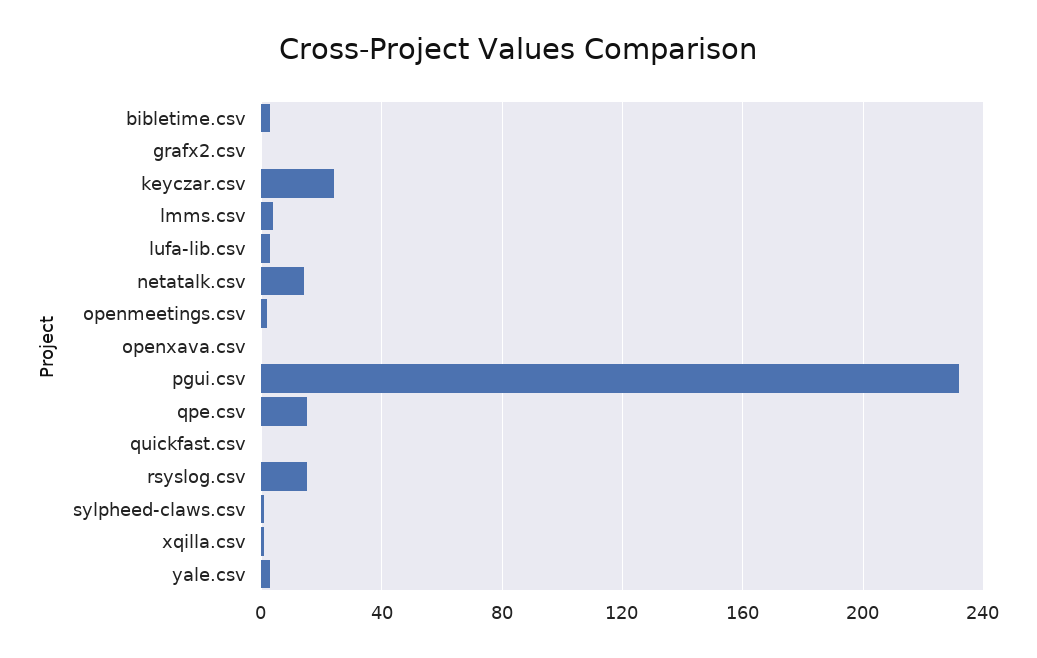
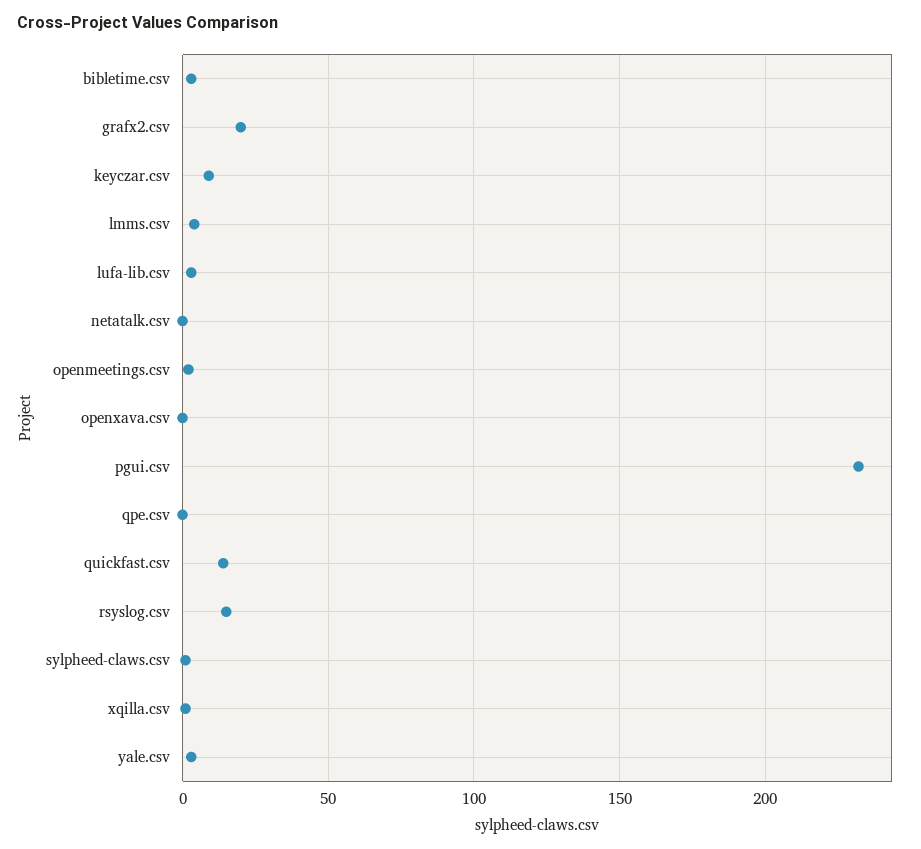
  {
    "bibletime.csv": 5,
-   "grafx2.csv": 0,
+   "grafx2.csv": 20,
-   "keyczar.csv": 25,
+   "keyczar.csv": 10,
    "lmms.csv": 5,
    "lufa-lib.csv": 5,
-   "netatalk.csv": 15,
+   "netatalk.csv": 0,
    "openmeetings.csv": 0,
    "openxava.csv": 0,
    "pgui.csv": 230,
-   "qpe.csv": 15,
+   "qpe.csv": 0,
-   "quickfast.csv": 0,
+   "quickfast.csv": 15,
    "rsyslog.csv": 15,
    "sylpheed-claws.csv": 0,
    "xqilla.csv": 0,
    "yale.csv": 5
  }

